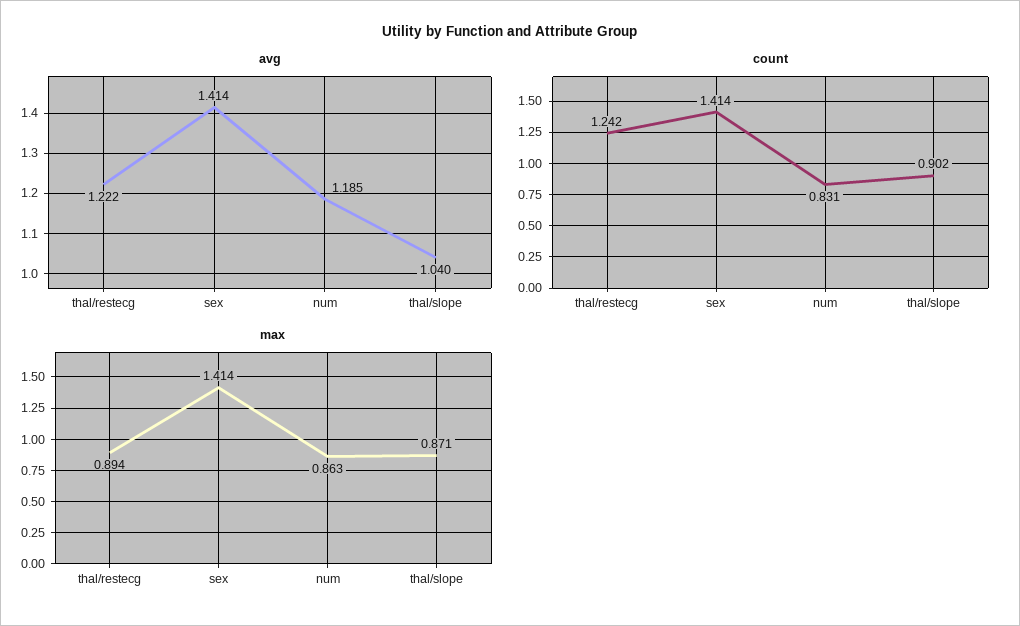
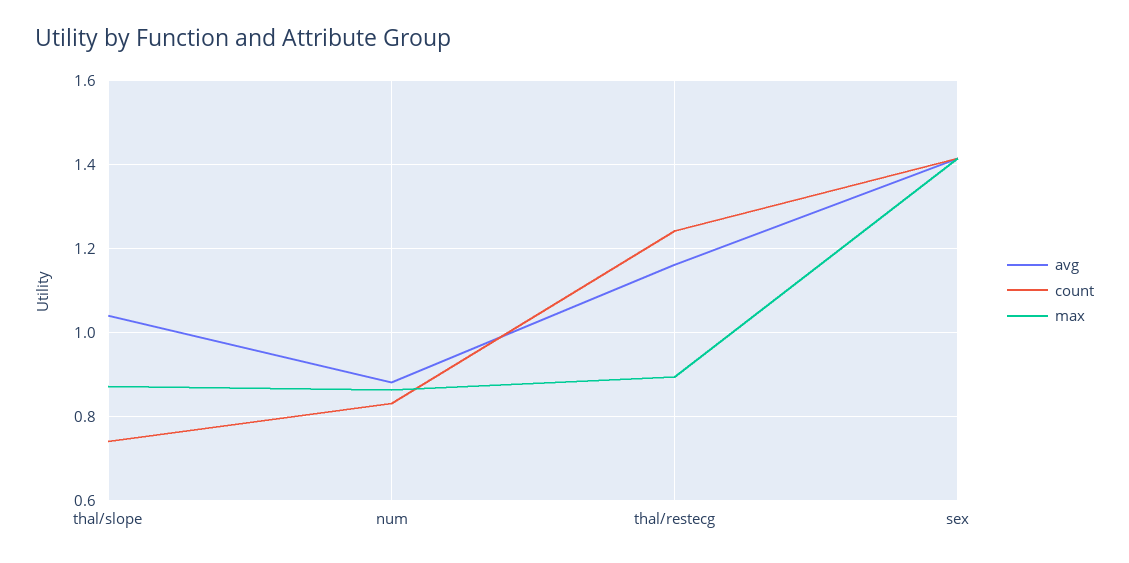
  {
    "avg": {
-     "thal/restecg": 1.222,
+     "thal/restecg": 1.16,
      "sex": 1.414,
-     "num": 1.185,
+     "num": 0.88,
      "thal/slope": 1.04
    },
    "count": {
      "thal/restecg": 1.242,
      "sex": 1.414,
      "num": 0.831,
-     "thal/slope": 0.902
+     "thal/slope": 0.74
    },
    "max": {
      "thal/restecg": 0.894,
      "sex": 1.414,
      "num": 0.863,
      "thal/slope": 0.871
    }
  }

